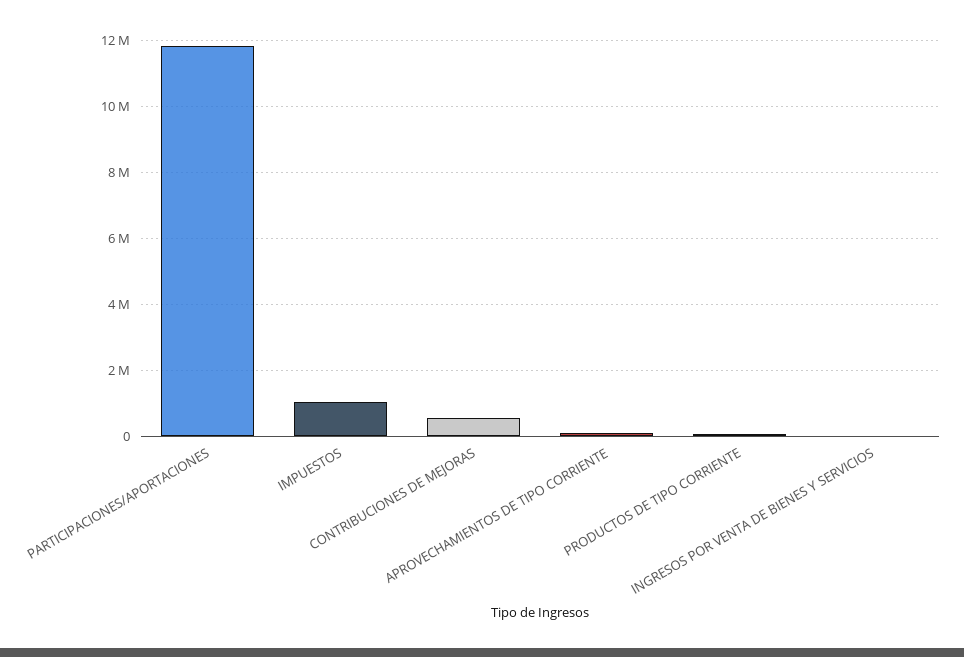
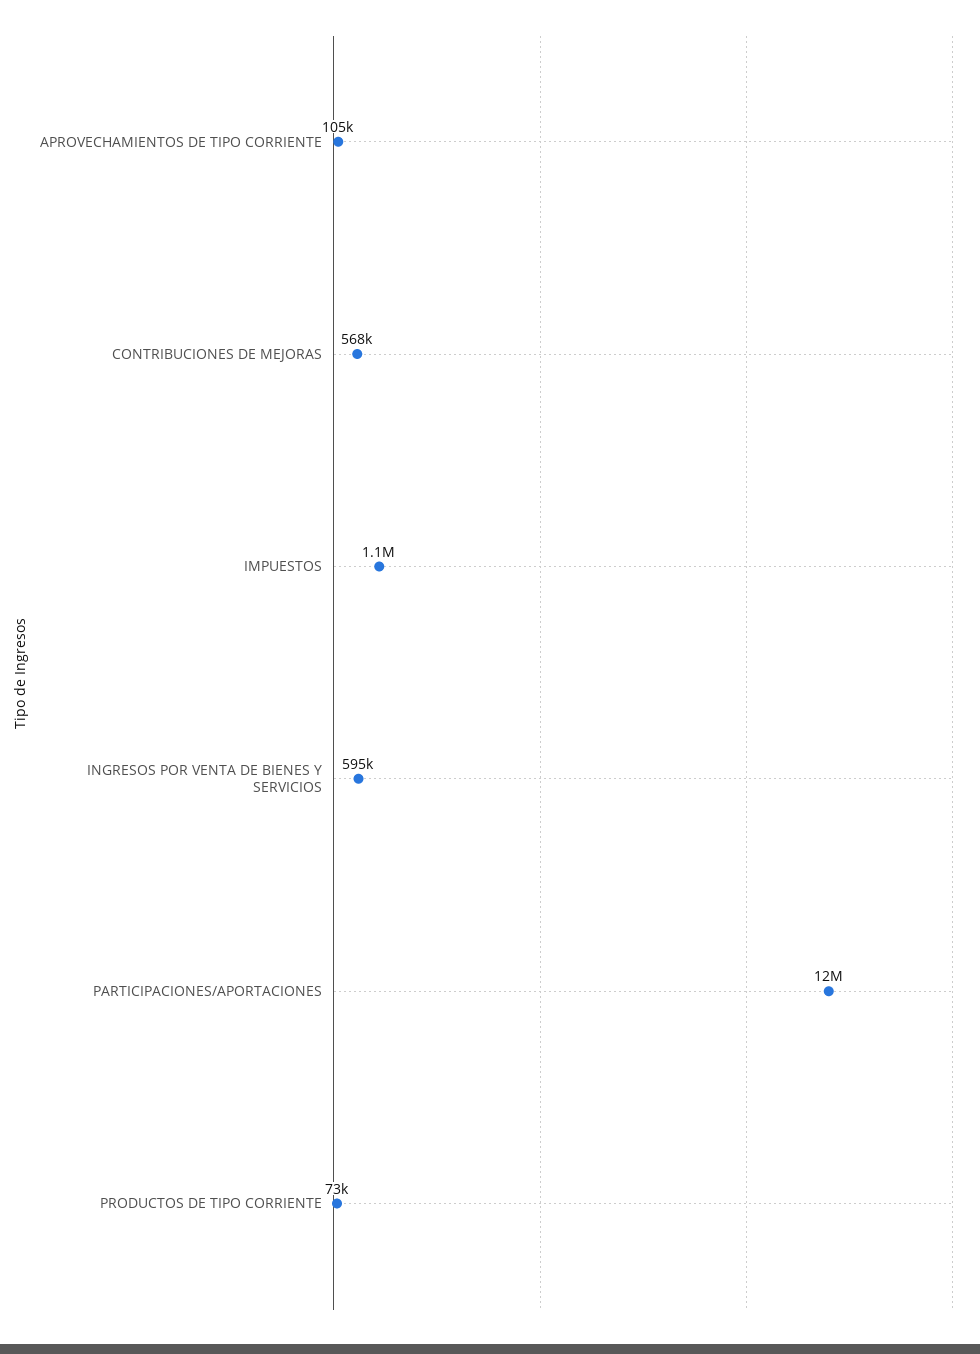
  {
    "PARTICIPACIONES/APORTACIONES": 12000000,
    "IMPUESTOS": 1100000,
    "CONTRIBUCIONES DE MEJORAS": 568000,
    "APROVECHAMIENTOS DE TIPO CORRIENTE": 105000,
    "PRODUCTOS DE TIPO CORRIENTE": 73000,
-   "INGRESOS POR VENTA DE BIENES Y SERVICIOS": 0
+   "INGRESOS POR VENTA DE BIENES Y SERVICIOS": 595000
  }

